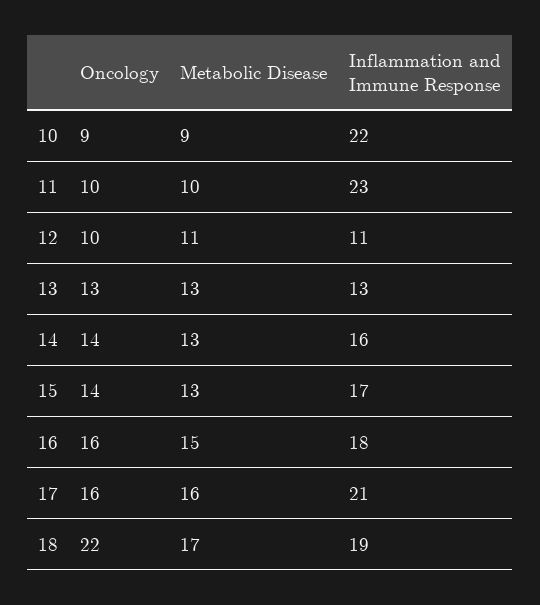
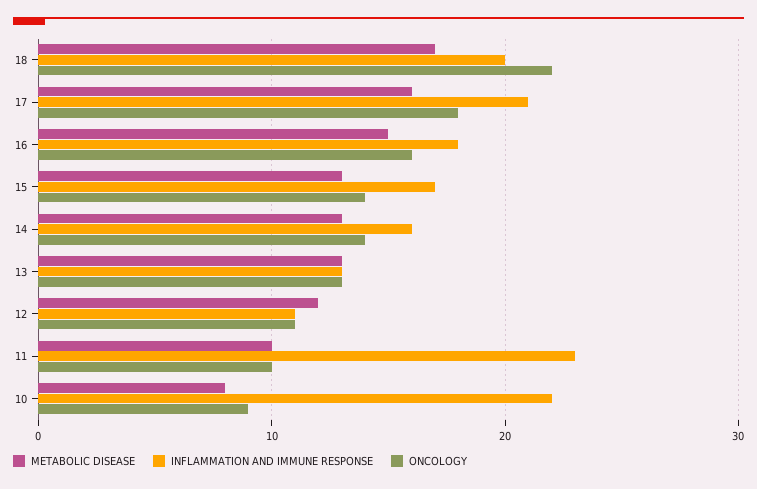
  {
    "Oncology": {
      "10": 9,
      "11": 10,
-     "12": 10,
+     "12": 11,
      "13": 13,
      "14": 14,
      "15": 14,
      "16": 16,
-     "17": 16,
+     "17": 18,
      "18": 22
    },
    "Metabolic Disease": {
-     "10": 9,
+     "10": 8,
      "11": 10,
-     "12": 11,
+     "12": 12,
      "13": 13,
      "14": 13,
      "15": 13,
      "16": 15,
      "17": 16,
      "18": 17
    },
    "Inflammation and Immune Response": {
      "10": 22,
      "11": 23,
      "12": 11,
      "13": 13,
      "14": 16,
      "15": 17,
      "16": 18,
      "17": 21,
-     "18": 19
+     "18": 20
    }
  }

